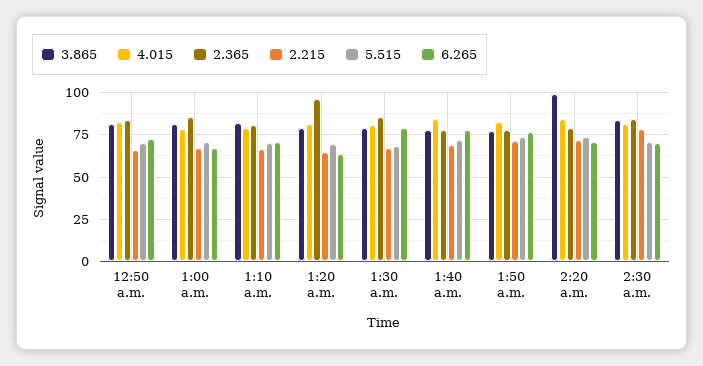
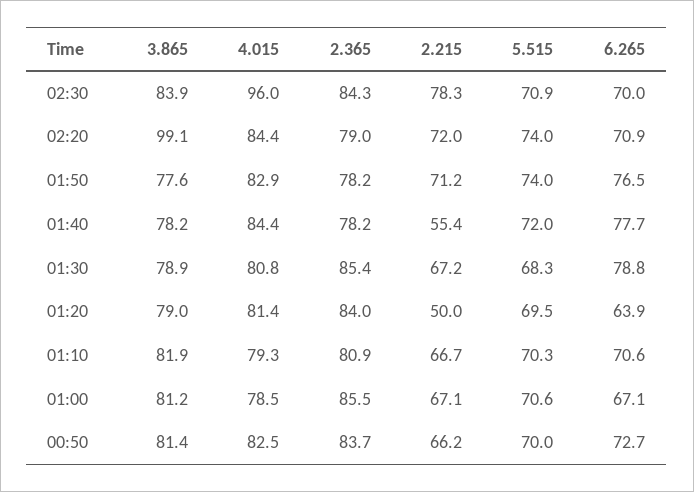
  {
    "3.865": {
      "12:50 a.m.": 81.4,
      "1:00 a.m.": 81.2,
      "1:10 a.m.": 81.9,
      "1:20 a.m.": 79,
      "1:30 a.m.": 78.9,
      "1:40 a.m.": 78.2,
      "1:50 a.m.": 77.6,
      "2:20 a.m.": 99.1,
      "2:30 a.m.": 83.9
    },
    "4.015": {
      "12:50 a.m.": 82.5,
      "1:00 a.m.": 78.5,
      "1:10 a.m.": 79.3,
      "1:20 a.m.": 81.4,
      "1:30 a.m.": 80.8,
      "1:40 a.m.": 84.4,
      "1:50 a.m.": 82.9,
      "2:20 a.m.": 84.4,
-     "2:30 a.m.": 80
+     "2:30 a.m.": 96
    },
    "2.365": {
      "12:50 a.m.": 83.7,
      "1:00 a.m.": 85.5,
      "1:10 a.m.": 80.9,
-     "1:20 a.m.": 95,
+     "1:20 a.m.": 84,
      "1:30 a.m.": 85.4,
      "1:40 a.m.": 78.2,
      "1:50 a.m.": 78.2,
      "2:20 a.m.": 79,
      "2:30 a.m.": 84.3
    },
    "2.215": {
      "12:50 a.m.": 66.2,
      "1:00 a.m.": 67.1,
      "1:10 a.m.": 66.7,
-     "1:20 a.m.": 65,
+     "1:20 a.m.": 50,
      "1:30 a.m.": 67.2,
-     "1:40 a.m.": 70,
+     "1:40 a.m.": 55.4,
      "1:50 a.m.": 71.2,
      "2:20 a.m.": 72,
      "2:30 a.m.": 78.3
    },
    "5.515": {
      "12:50 a.m.": 70,
      "1:00 a.m.": 70.6,
      "1:10 a.m.": 70.3,
      "1:20 a.m.": 69.5,
      "1:30 a.m.": 68.3,
      "1:40 a.m.": 72,
      "1:50 a.m.": 74,
      "2:20 a.m.": 74,
      "2:30 a.m.": 70.9
    },
    "6.265": {
      "12:50 a.m.": 72.7,
      "1:00 a.m.": 67.1,
      "1:10 a.m.": 70.6,
      "1:20 a.m.": 63.9,
      "1:30 a.m.": 78.8,
      "1:40 a.m.": 77.7,
      "1:50 a.m.": 76.5,
      "2:20 a.m.": 70.9,
      "2:30 a.m.": 70
    }
  }

